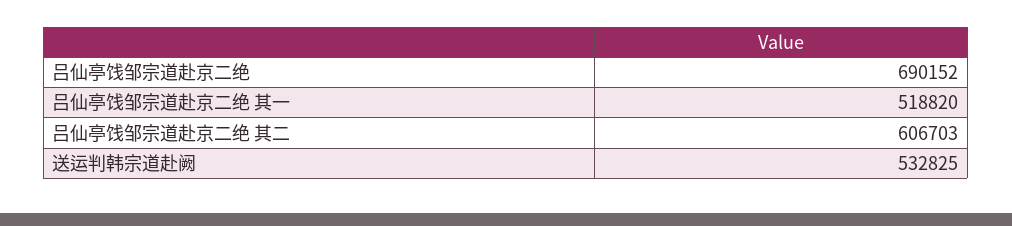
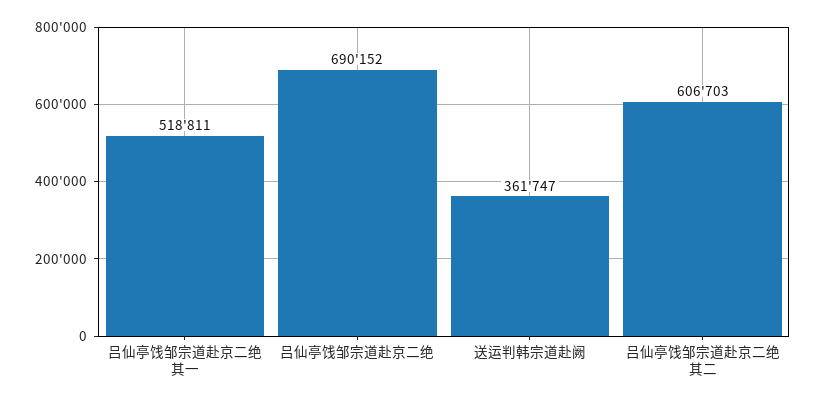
  {
    "吕仙亭饯邹宗道赴京二绝": 690152,
-   "吕仙亭饯邹宗道赴京二绝 其一": 518820,
+   "吕仙亭饯邹宗道赴京二绝 其一": 518811,
    "吕仙亭饯邹宗道赴京二绝 其二": 606703,
-   "送运判韩宗道赴阙": 532825
+   "送运判韩宗道赴阙": 361747
  }

